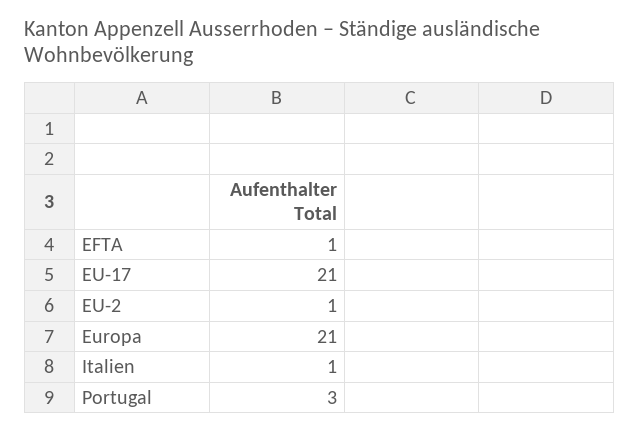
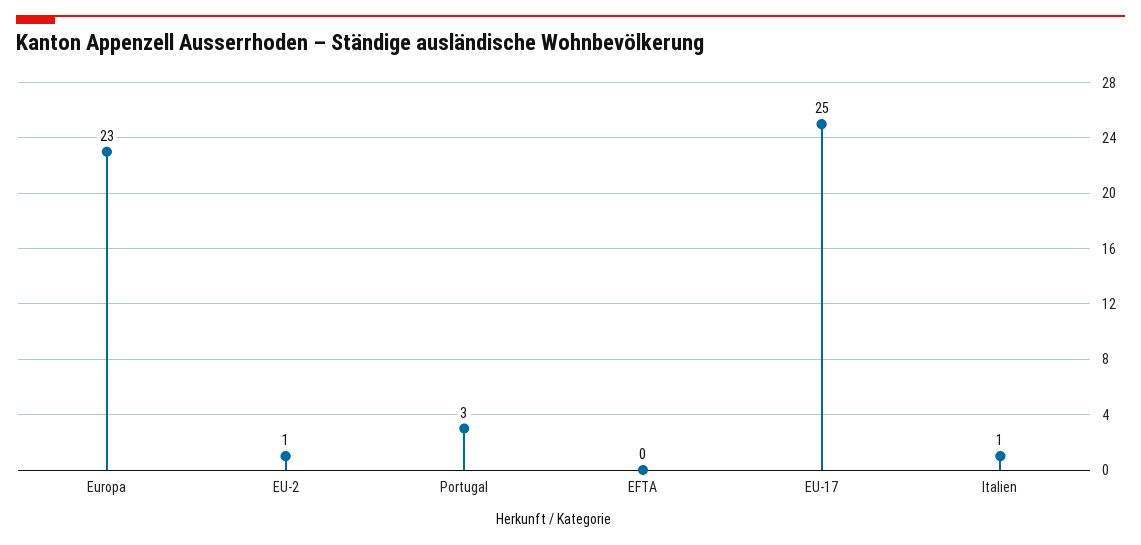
  {
-   "EFTA": 1,
+   "EFTA": 0,
-   "EU-17": 21,
+   "EU-17": 25,
    "EU-2": 1,
-   "Europa": 21,
+   "Europa": 23,
    "Italien": 1,
    "Portugal": 3
  }

